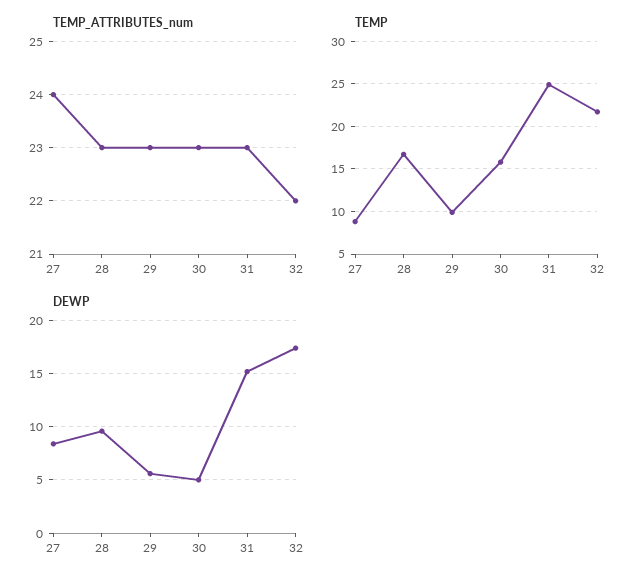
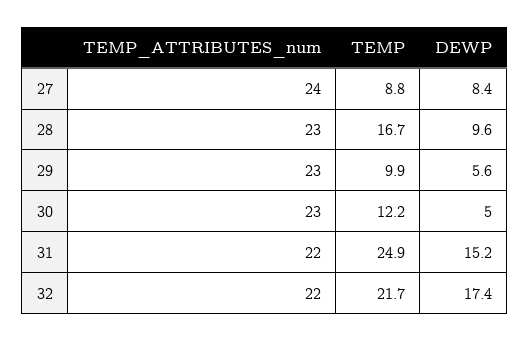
  {
    "TEMP_ATTRIBUTES_num": {
      "27": 24,
      "28": 23,
      "29": 23,
      "30": 23,
-     "31": 23,
+     "31": 22,
      "32": 22
    },
    "TEMP": {
      "27": 8.8,
      "28": 16.7,
      "29": 9.9,
-     "30": 16,
+     "30": 12.2,
      "31": 24.9,
      "32": 21.7
    },
    "DEWP": {
      "27": 8.4,
      "28": 9.6,
      "29": 5.6,
      "30": 5,
      "31": 15.2,
      "32": 17.4
    }
  }

